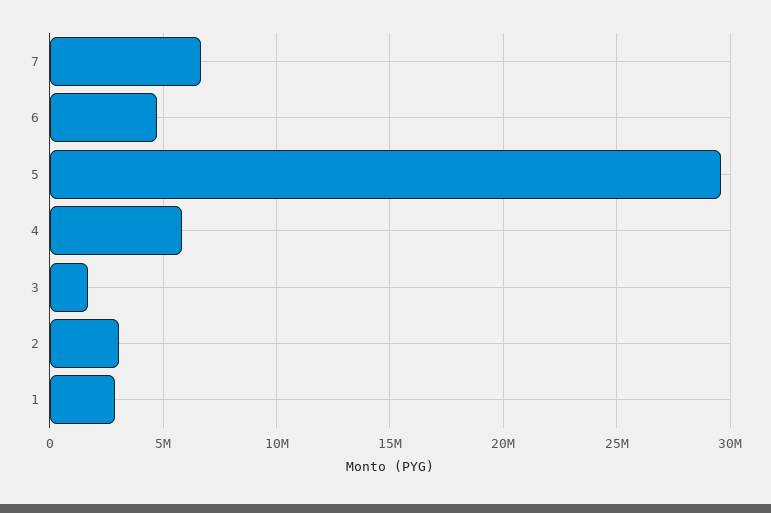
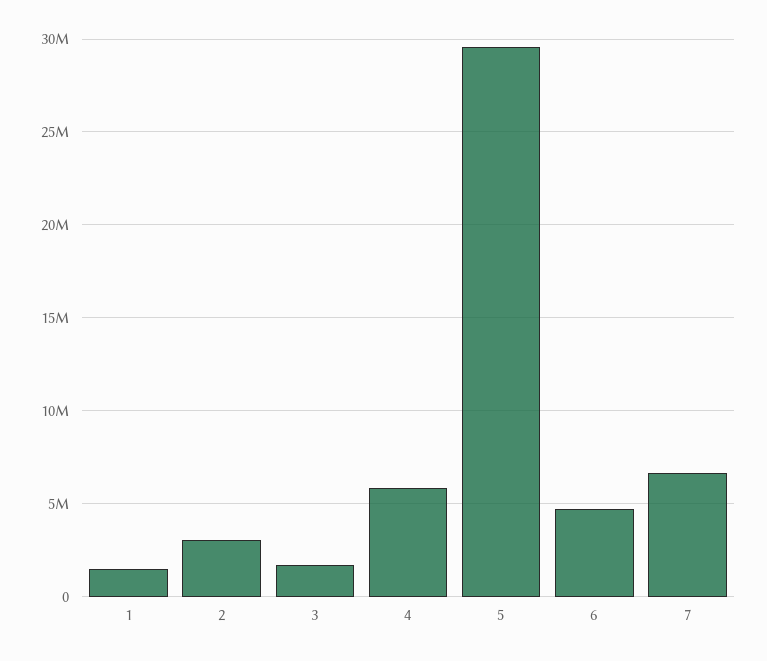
  {
    "7": 6500000,
    "6": 4500000,
    "5": 29500000,
    "4": 6000000,
    "3": 1500000,
    "2": 3000000,
-   "1": 3000000
+   "1": 1500000
  }

